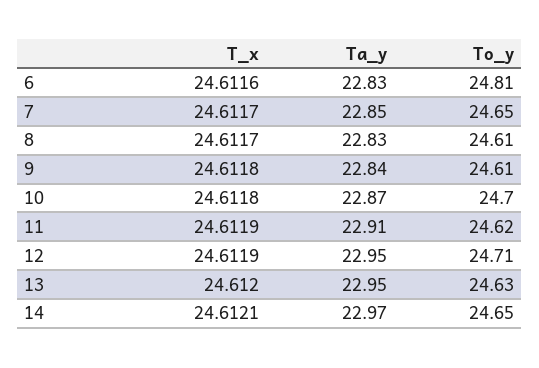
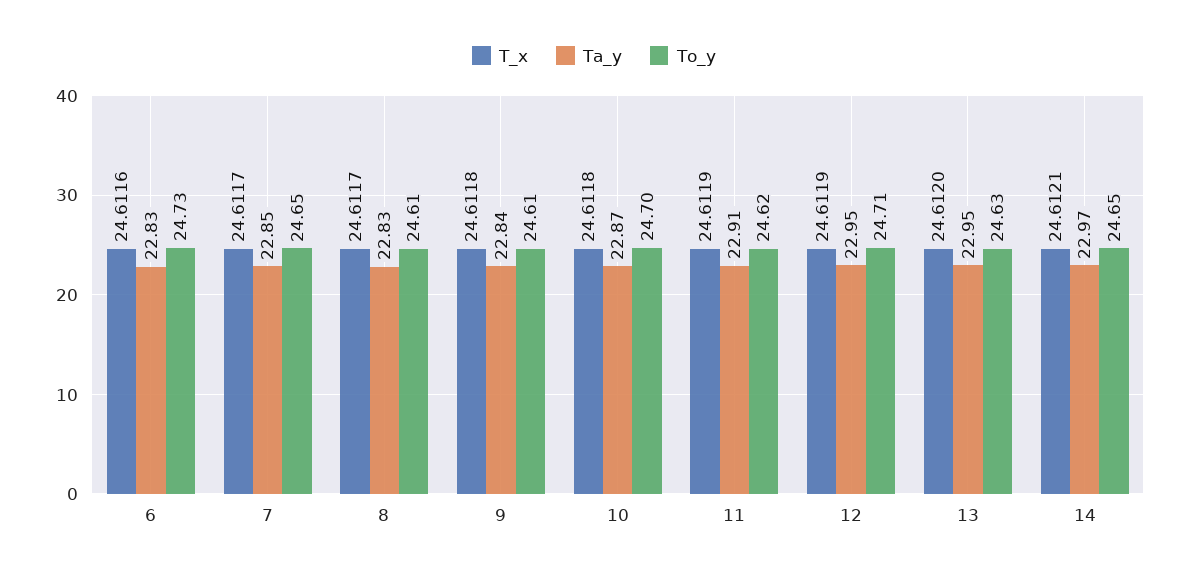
  {
    "T_x": {
      "6": 24.6116,
      "7": 24.6117,
      "8": 24.6117,
      "9": 24.6118,
      "10": 24.6118,
      "11": 24.6119,
      "12": 24.6119,
      "13": 24.612,
      "14": 24.6121
    },
    "Ta_y": {
      "6": 22.83,
      "7": 22.85,
      "8": 22.83,
      "9": 22.84,
      "10": 22.87,
      "11": 22.91,
      "12": 22.95,
      "13": 22.95,
      "14": 22.97
    },
    "To_y": {
-     "6": 24.81,
+     "6": 24.73,
      "7": 24.65,
      "8": 24.61,
      "9": 24.61,
      "10": 24.7,
      "11": 24.62,
      "12": 24.71,
      "13": 24.63,
      "14": 24.65
    }
  }

